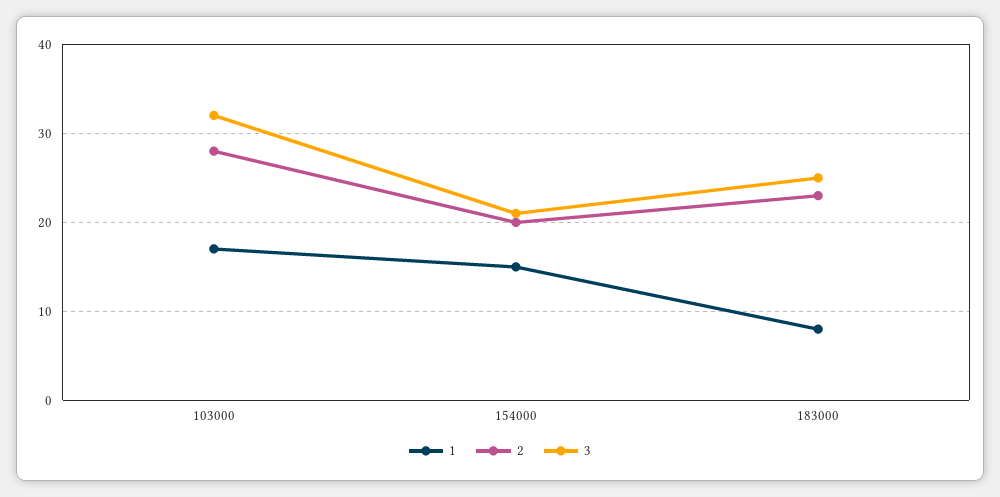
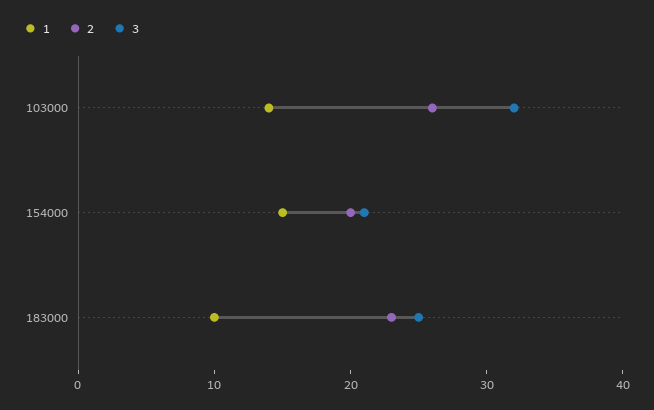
  {
    "1": {
-     "103000": 17,
+     "103000": 14,
      "154000": 15,
-     "183000": 8
+     "183000": 10
    },
    "2": {
-     "103000": 28,
+     "103000": 26,
      "154000": 20,
      "183000": 23
    },
    "3": {
      "103000": 32,
      "154000": 21,
      "183000": 25
    }
  }

